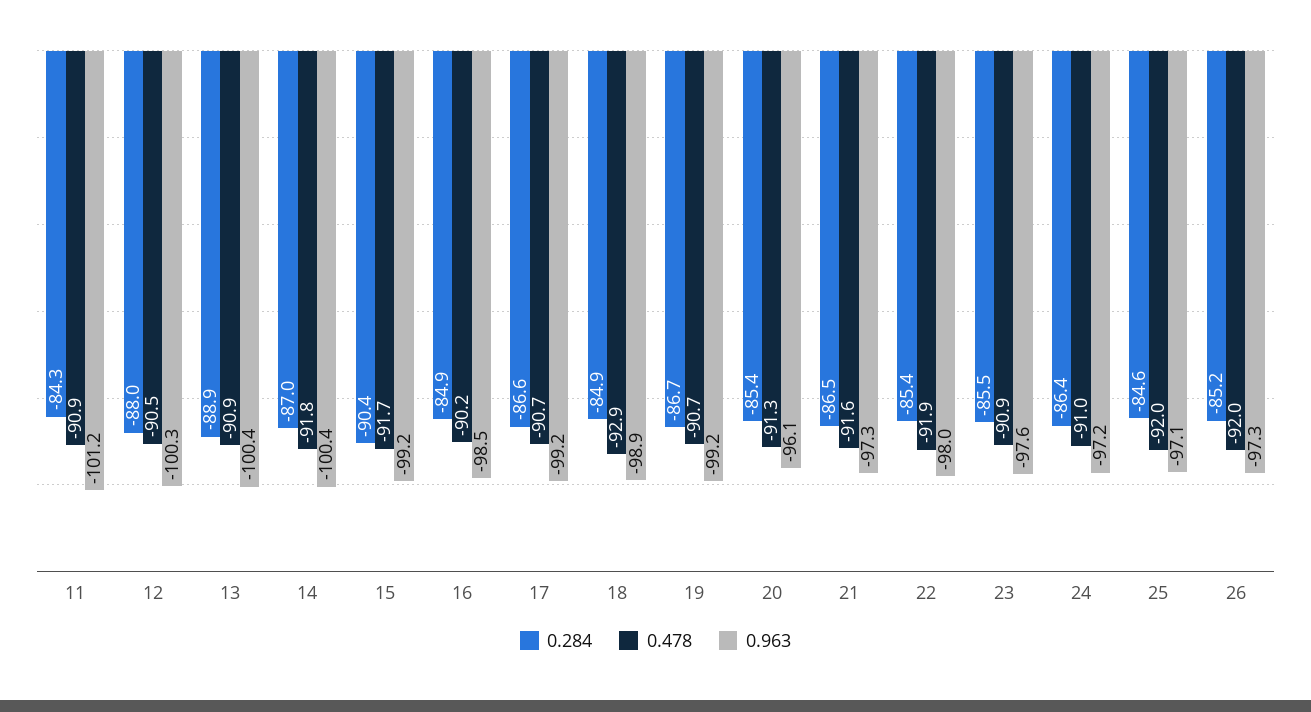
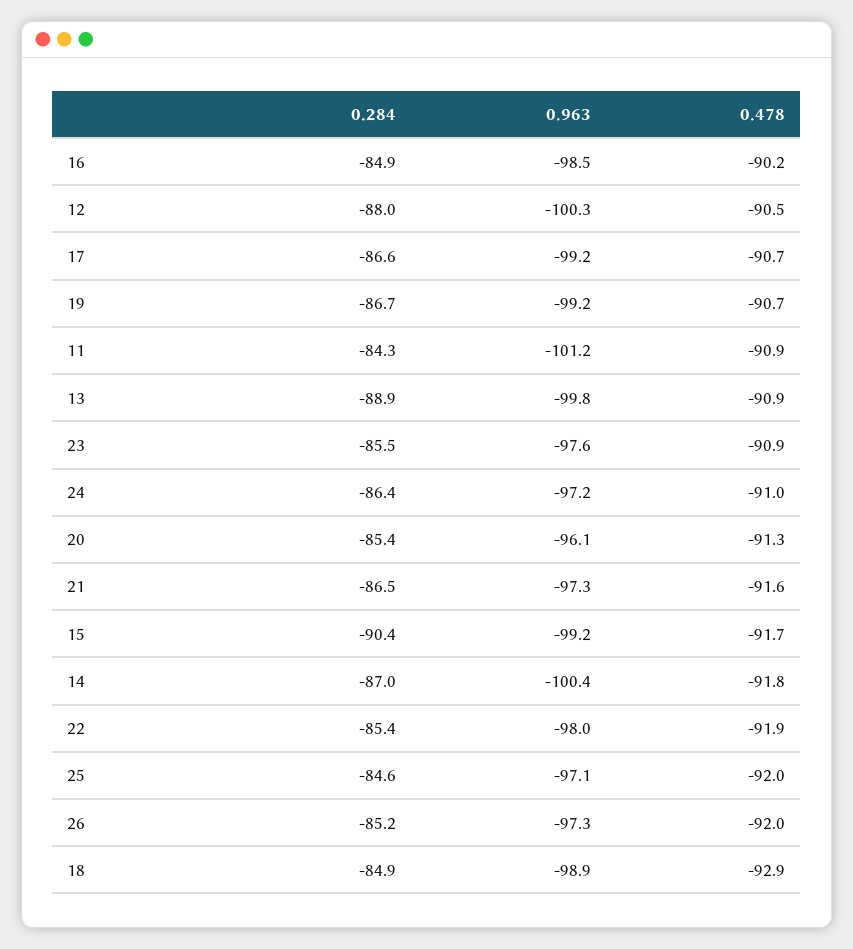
  {
    "0.284": {
      "11": -84.3,
      "12": -88,
      "13": -88.9,
      "14": -87,
      "15": -90.4,
      "16": -84.9,
      "17": -86.6,
      "18": -84.9,
      "19": -86.7,
      "20": -85.4,
      "21": -86.5,
      "22": -85.4,
      "23": -85.5,
      "24": -86.4,
      "25": -84.6,
      "26": -85.2
    },
    "0.478": {
      "11": -90.9,
      "12": -90.5,
      "13": -90.9,
      "14": -91.8,
      "15": -91.7,
      "16": -90.2,
      "17": -90.7,
      "18": -92.9,
      "19": -90.7,
      "20": -91.3,
      "21": -91.6,
      "22": -91.9,
      "23": -90.9,
      "24": -91,
      "25": -92,
      "26": -92
    },
    "0.963": {
      "11": -101.2,
      "12": -100.3,
-     "13": -100.4,
+     "13": -99.8,
      "14": -100.4,
      "15": -99.2,
      "16": -98.5,
      "17": -99.2,
      "18": -98.9,
      "19": -99.2,
      "20": -96.1,
      "21": -97.3,
      "22": -98,
      "23": -97.6,
      "24": -97.2,
      "25": -97.1,
      "26": -97.3
    }
  }

